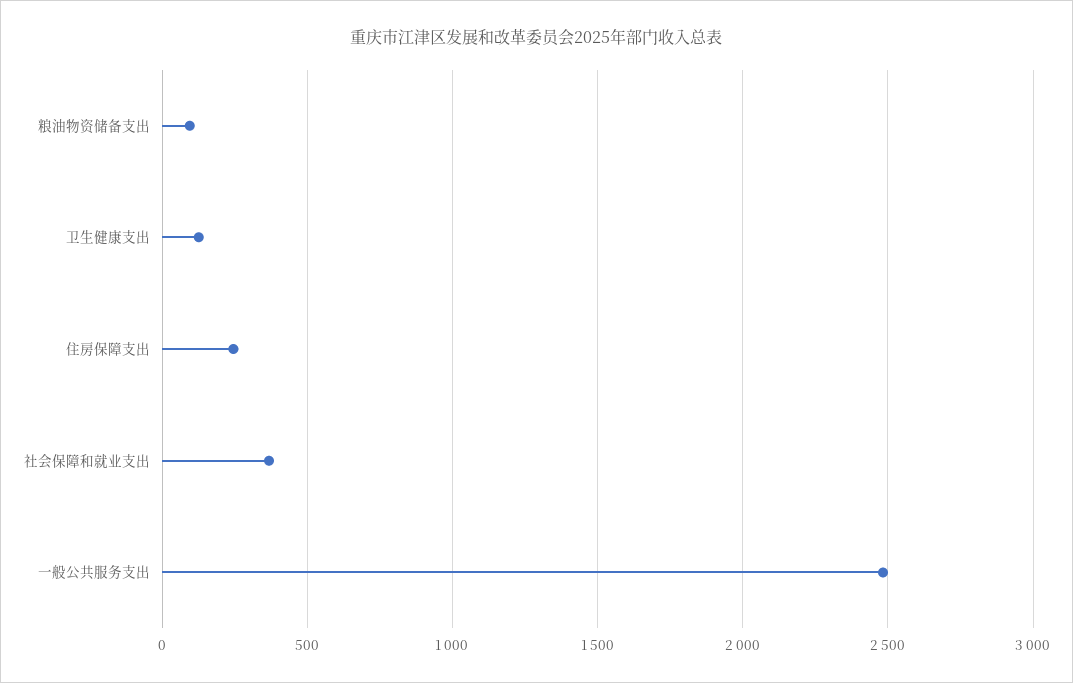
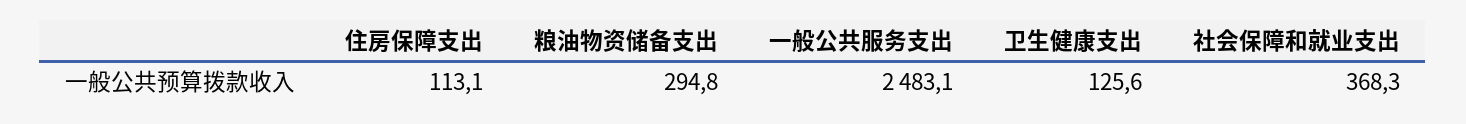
  {
-   "粮油物资储备支出": 100,
+   "粮油物资储备支出": 294.8,
    "卫生健康支出": 125.6,
-   "住房保障支出": 250,
+   "住房保障支出": 113.1,
    "社会保障和就业支出": 368.3,
    "一般公共服务支出": 2483.1
  }

